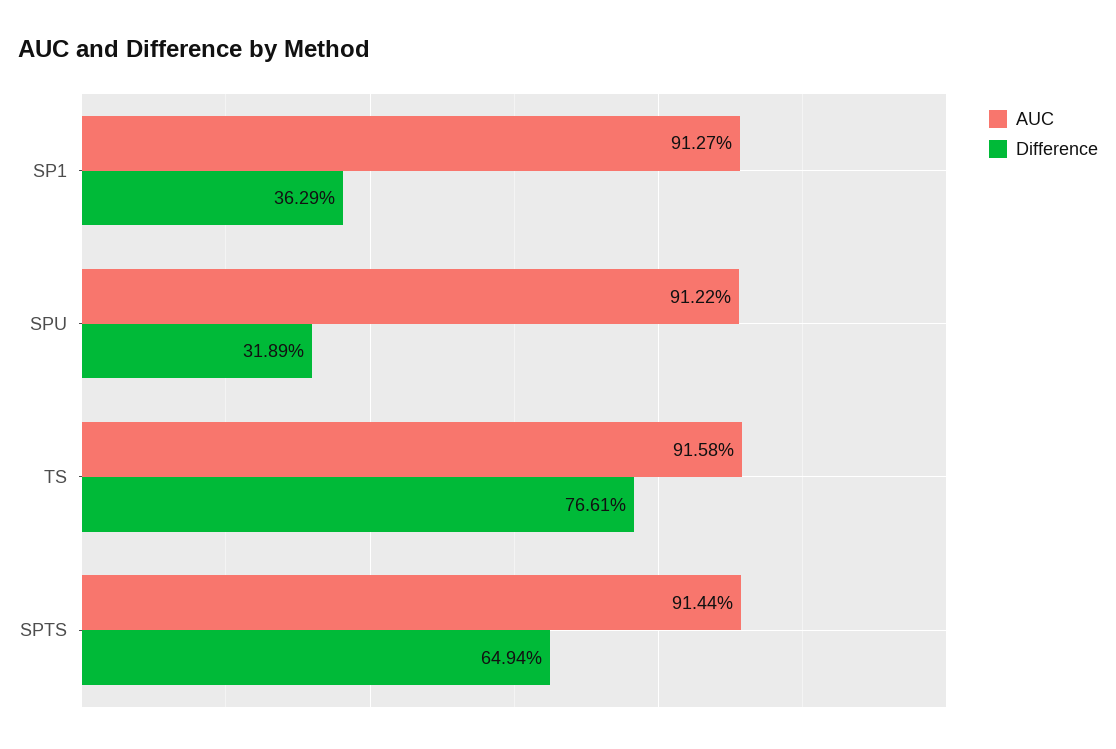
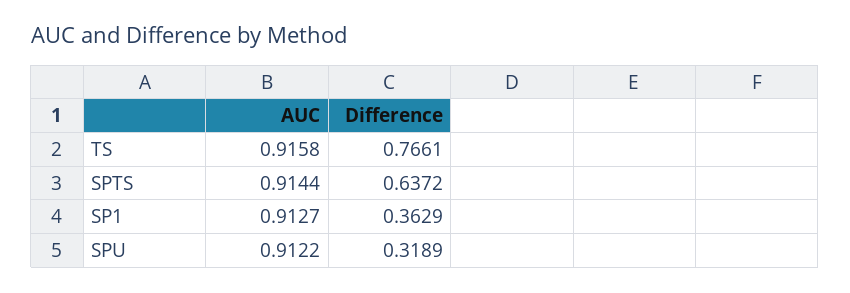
  {
    "AUC": {
      "SP1": 0.9127,
      "SPU": 0.9122,
      "TS": 0.9158,
      "SPTS": 0.9144
    },
    "Difference": {
      "SP1": 0.3629,
      "SPU": 0.3189,
      "TS": 0.7661,
-     "SPTS": 0.6494
+     "SPTS": 0.6372
    }
  }

